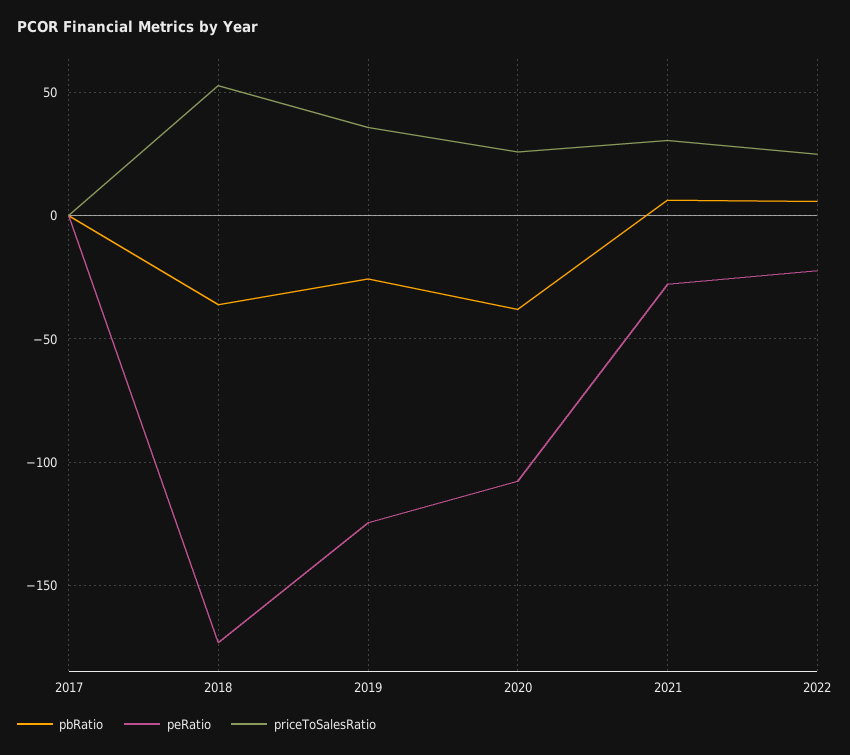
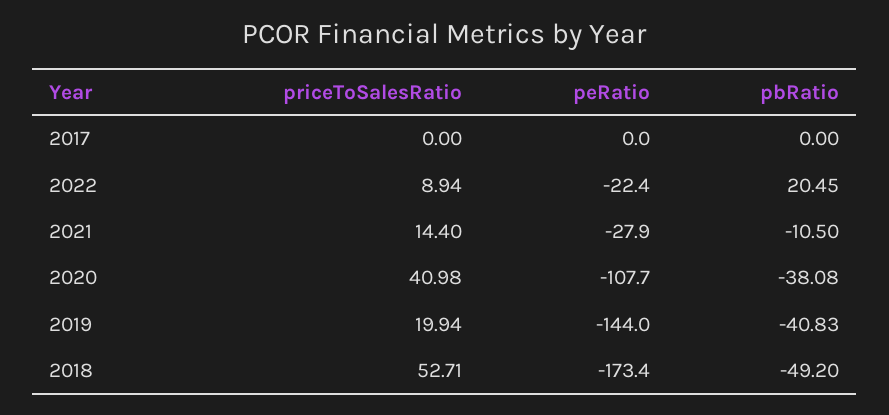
  {
    "pbRatio": {
      "2017": 0,
-     "2018": -35,
+     "2018": -49.2,
-     "2019": -25,
+     "2019": -40.83,
      "2020": -38.08,
-     "2021": 5,
+     "2021": -10.5,
-     "2022": 5
+     "2022": 20.45
    },
    "peRatio": {
      "2017": 0,
      "2018": -173.4,
-     "2019": -125,
+     "2019": -144,
      "2020": -107.7,
      "2021": -27.9,
      "2022": -22.4
    },
    "priceToSalesRatio": {
      "2017": 0,
      "2018": 52.71,
-     "2019": 35,
+     "2019": 19.94,
-     "2020": 25,
+     "2020": 40.98,
-     "2021": 30,
+     "2021": 14.4,
-     "2022": 25
+     "2022": 8.94
    }
  }

